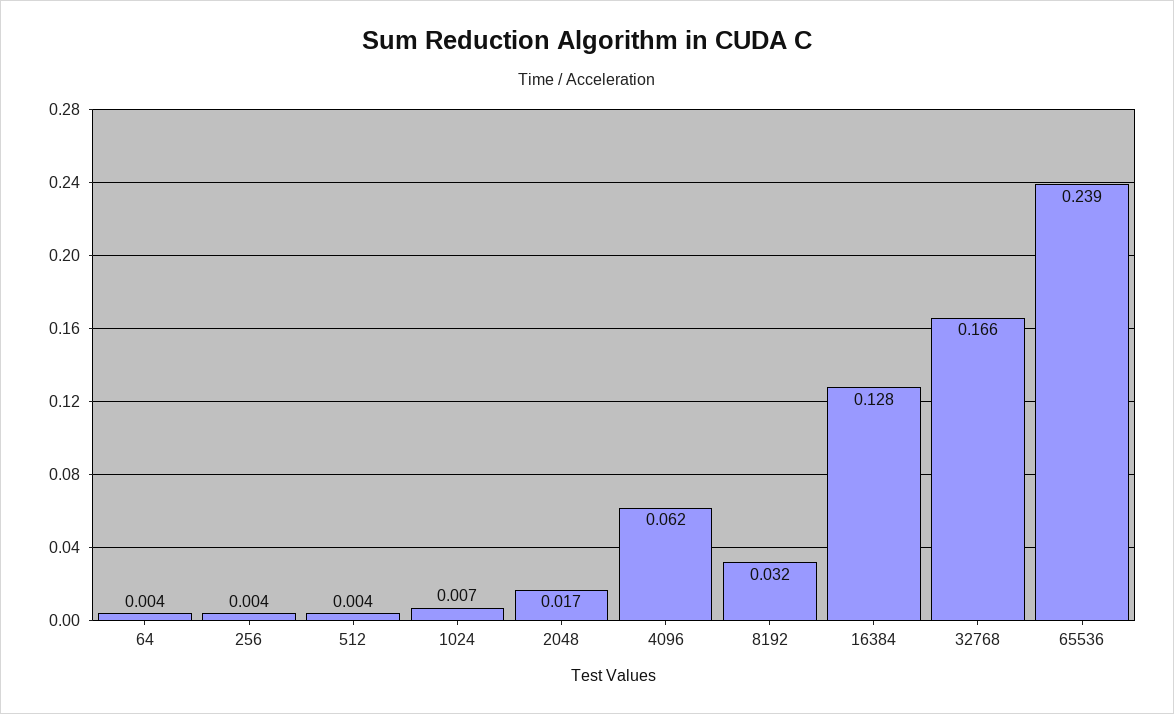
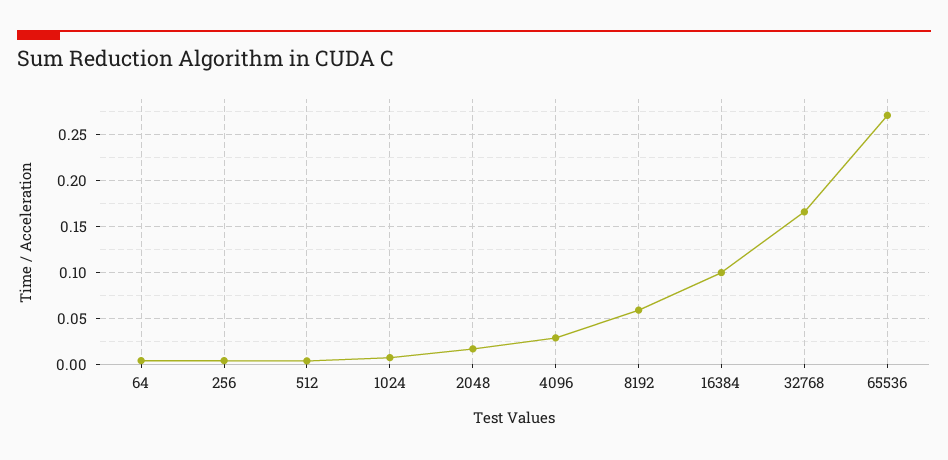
  {
    "64": 0.004,
    "256": 0.004,
    "512": 0.004,
    "1024": 0.007,
    "2048": 0.017,
-   "4096": 0.062,
+   "4096": 0.03,
-   "8192": 0.032,
+   "8192": 0.06,
-   "16384": 0.128,
+   "16384": 0.1,
    "32768": 0.166,
-   "65536": 0.239
+   "65536": 0.27
  }

